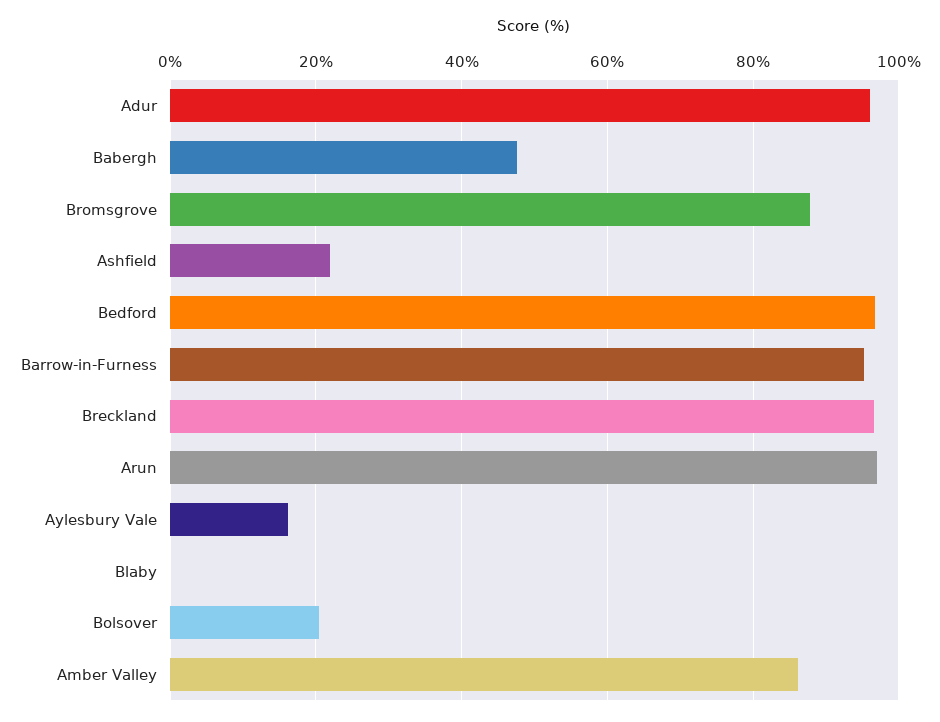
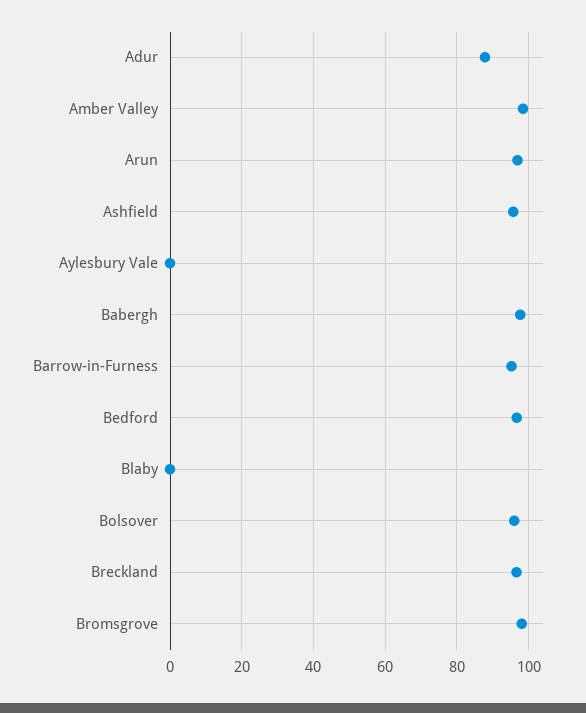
  {
-   "Adur": 96,
+   "Adur": 88,
-   "Babergh": 48,
+   "Babergh": 98,
-   "Bromsgrove": 88,
+   "Bromsgrove": 98,
-   "Ashfield": 22,
+   "Ashfield": 96,
    "Bedford": 96,
    "Barrow-in-Furness": 96,
    "Breckland": 96,
    "Arun": 96,
-   "Aylesbury Vale": 16,
+   "Aylesbury Vale": 0,
    "Blaby": 0,
-   "Bolsover": 20,
+   "Bolsover": 96,
-   "Amber Valley": 86
+   "Amber Valley": 98
  }

